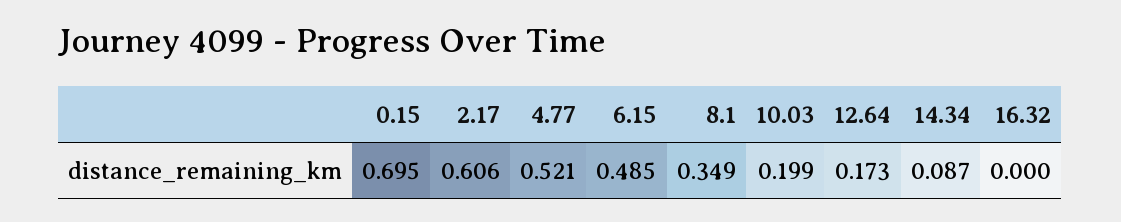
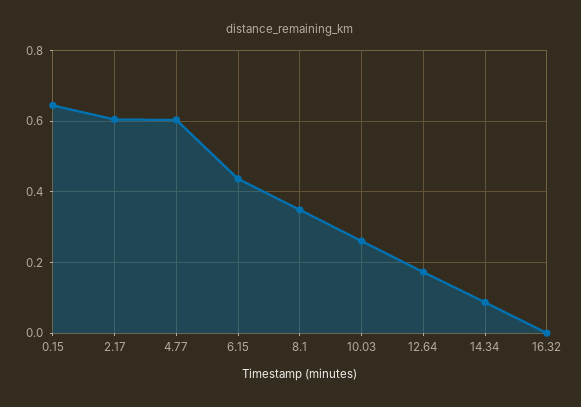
  {
-   "0.15": 0.695,
+   "0.15": 0.64,
    "2.17": 0.606,
-   "4.77": 0.521,
+   "4.77": 0.6,
-   "6.15": 0.485,
+   "6.15": 0.44,
    "8.1": 0.349,
-   "10.03": 0.199,
+   "10.03": 0.26,
    "12.64": 0.173,
    "14.34": 0.087,
    "16.32": 0
  }

